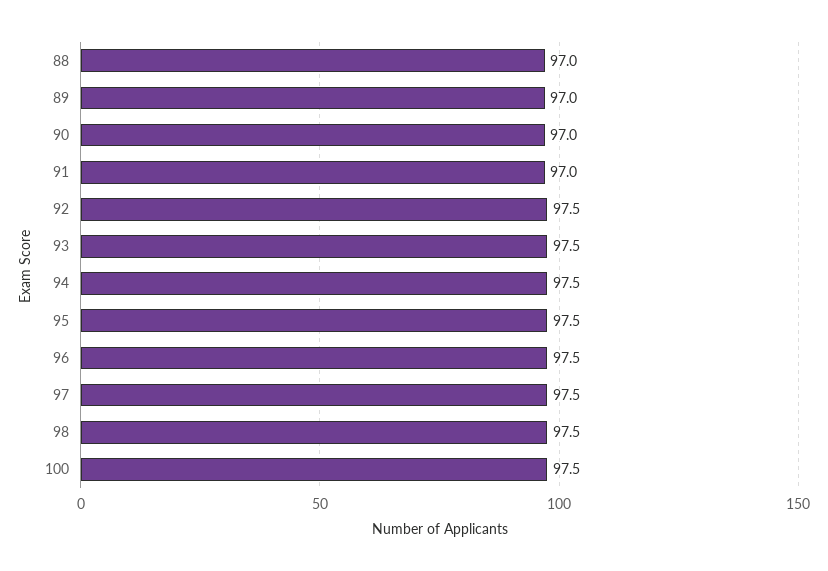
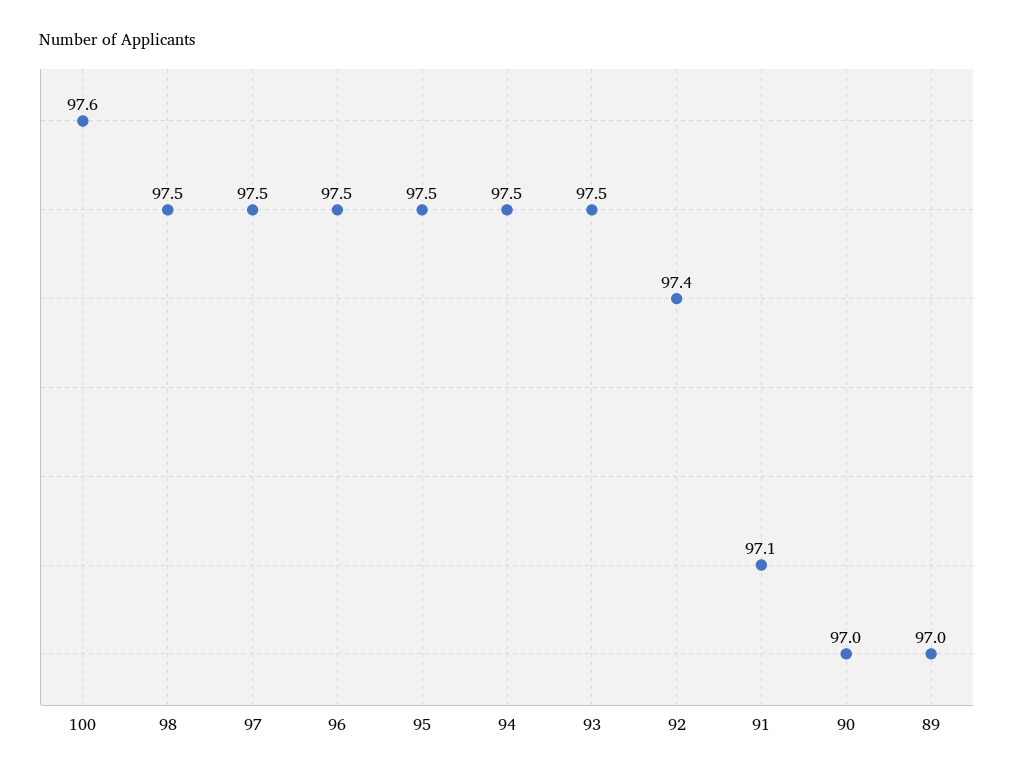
  {
-   "88": 97,
    "89": 97,
    "90": 97,
-   "91": 97,
+   "91": 97.1,
-   "92": 97.5,
+   "92": 97.4,
    "93": 97.5,
    "94": 97.5,
    "95": 97.5,
    "96": 97.5,
    "97": 97.5,
    "98": 97.5,
-   "100": 97.5
+   "100": 97.6
  }

